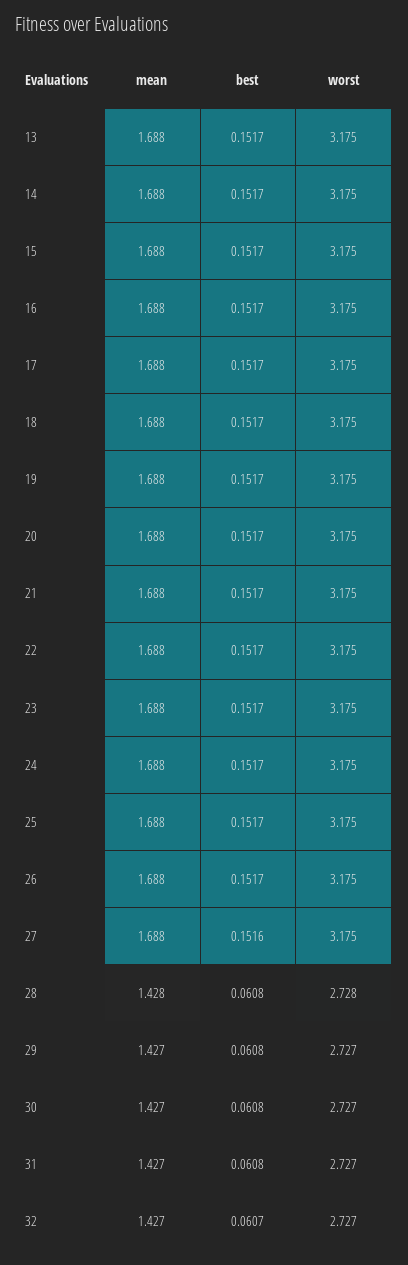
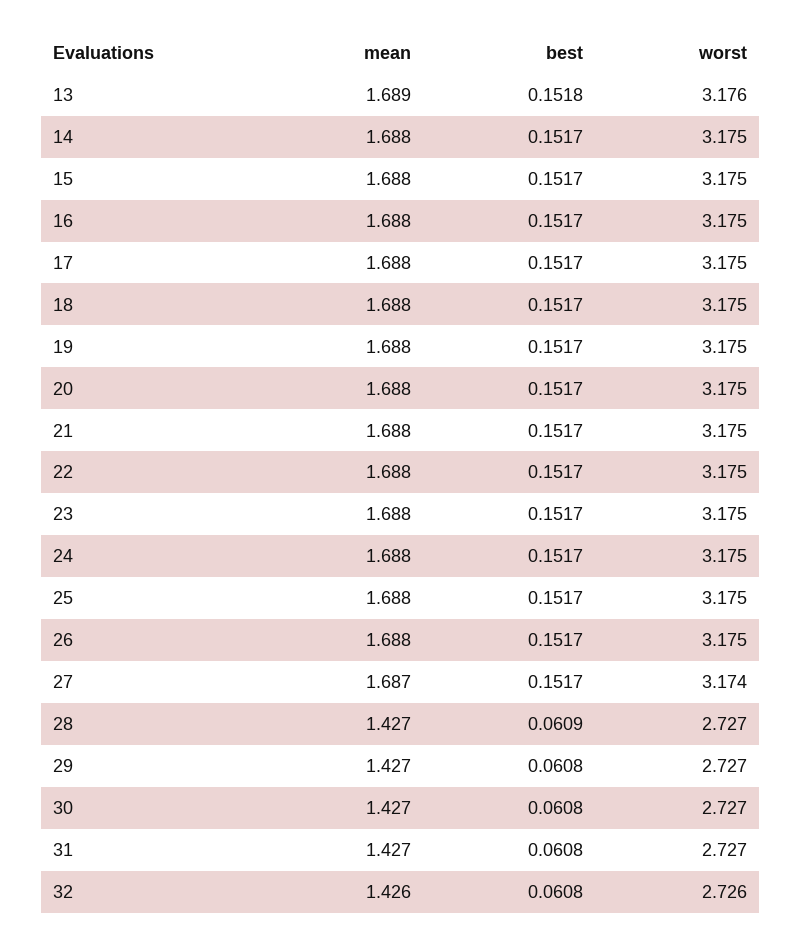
  {
    "mean": {
-     "13": 1.688,
+     "13": 1.689,
      "14": 1.688,
      "15": 1.688,
      "16": 1.688,
      "17": 1.688,
      "18": 1.688,
      "19": 1.688,
      "20": 1.688,
      "21": 1.688,
      "22": 1.688,
      "23": 1.688,
      "24": 1.688,
      "25": 1.688,
      "26": 1.688,
-     "27": 1.688,
+     "27": 1.687,
-     "28": 1.428,
+     "28": 1.427,
      "29": 1.427,
      "30": 1.427,
      "31": 1.427,
-     "32": 1.427
+     "32": 1.426
    },
    "best": {
-     "13": 0.1517,
+     "13": 0.1518,
      "14": 0.1517,
      "15": 0.1517,
      "16": 0.1517,
      "17": 0.1517,
      "18": 0.1517,
      "19": 0.1517,
      "20": 0.1517,
      "21": 0.1517,
      "22": 0.1517,
      "23": 0.1517,
      "24": 0.1517,
      "25": 0.1517,
      "26": 0.1517,
-     "27": 0.1516,
+     "27": 0.1517,
-     "28": 0.0608,
+     "28": 0.0609,
      "29": 0.0608,
      "30": 0.0608,
      "31": 0.0608,
-     "32": 0.0607
+     "32": 0.0608
    },
    "worst": {
-     "13": 3.175,
+     "13": 3.176,
      "14": 3.175,
      "15": 3.175,
      "16": 3.175,
      "17": 3.175,
      "18": 3.175,
      "19": 3.175,
      "20": 3.175,
      "21": 3.175,
      "22": 3.175,
      "23": 3.175,
      "24": 3.175,
      "25": 3.175,
      "26": 3.175,
-     "27": 3.175,
+     "27": 3.174,
-     "28": 2.728,
+     "28": 2.727,
      "29": 2.727,
      "30": 2.727,
      "31": 2.727,
-     "32": 2.727
+     "32": 2.726
    }
  }

